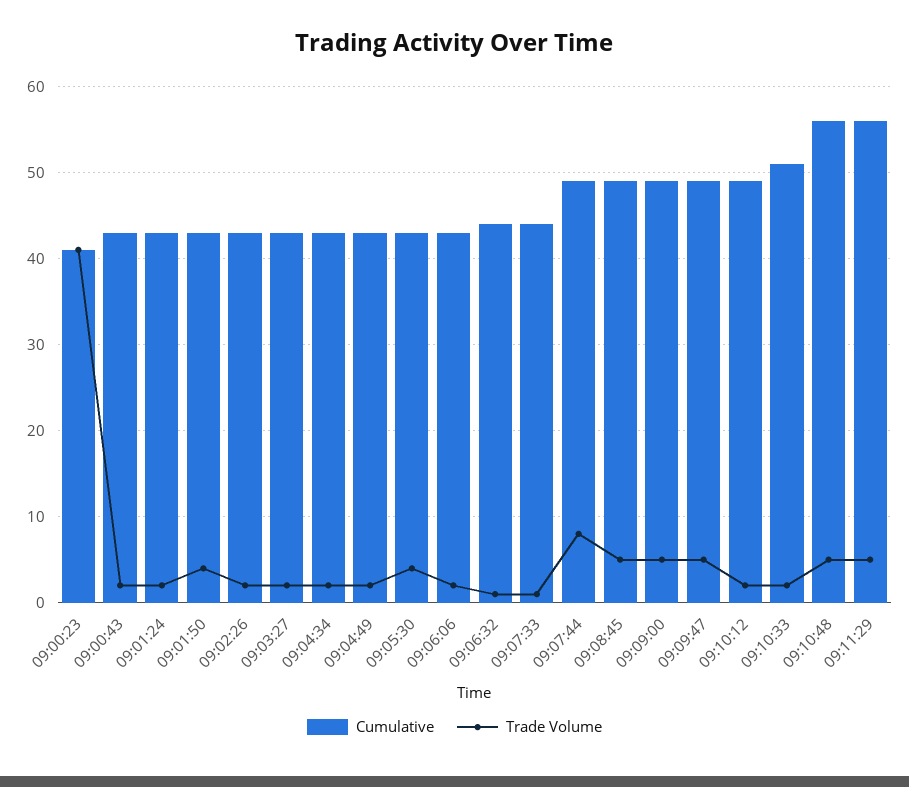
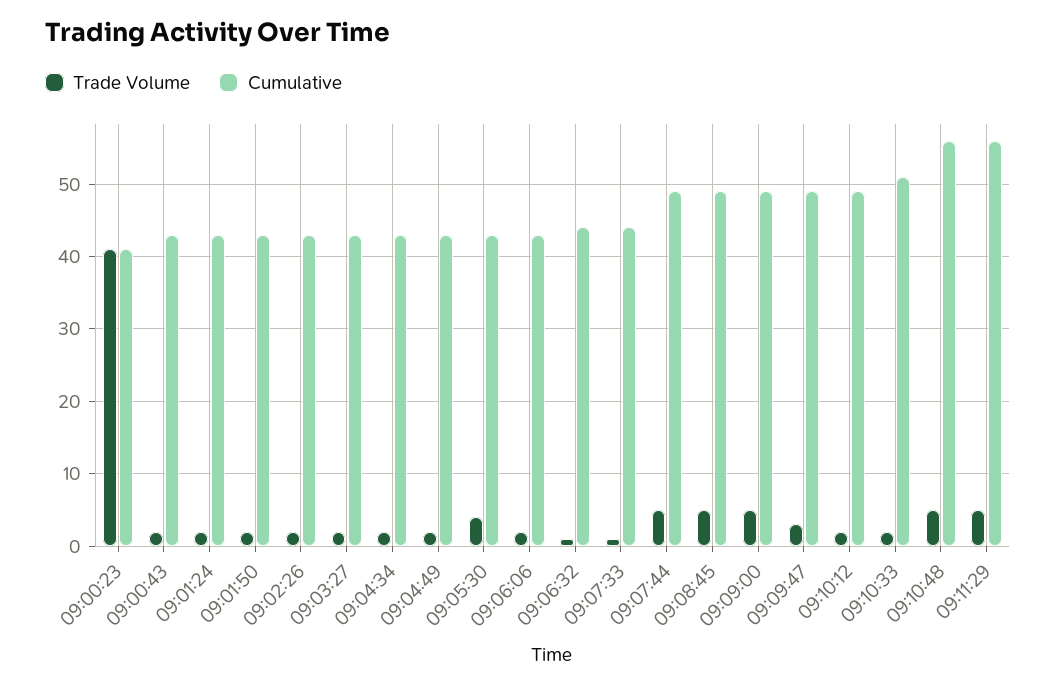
  {
    "Cumulative": {
      "09:00:23": 41,
      "09:00:43": 43,
      "09:01:24": 43,
      "09:01:50": 43,
      "09:02:26": 43,
      "09:03:27": 43,
      "09:04:34": 43,
      "09:04:49": 43,
      "09:05:30": 43,
      "09:06:06": 43,
      "09:06:32": 44,
      "09:07:33": 44,
      "09:07:44": 49,
      "09:08:45": 49,
      "09:09:00": 49,
      "09:09:47": 49,
      "09:10:12": 49,
      "09:10:33": 51,
      "09:10:48": 56,
      "09:11:29": 56
    },
    "Trade Volume": {
      "09:00:23": 41,
      "09:00:43": 2,
      "09:01:24": 2,
-     "09:01:50": 4,
+     "09:01:50": 2,
      "09:02:26": 2,
      "09:03:27": 2,
      "09:04:34": 2,
      "09:04:49": 2,
      "09:05:30": 4,
      "09:06:06": 2,
      "09:06:32": 1,
      "09:07:33": 1,
-     "09:07:44": 8,
+     "09:07:44": 5,
      "09:08:45": 5,
      "09:09:00": 5,
-     "09:09:47": 5,
+     "09:09:47": 3,
      "09:10:12": 2,
      "09:10:33": 2,
      "09:10:48": 5,
      "09:11:29": 5
    }
  }

